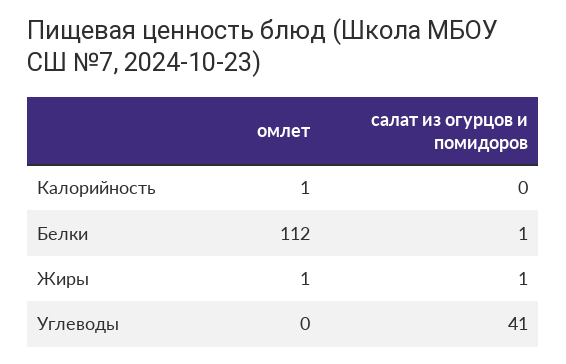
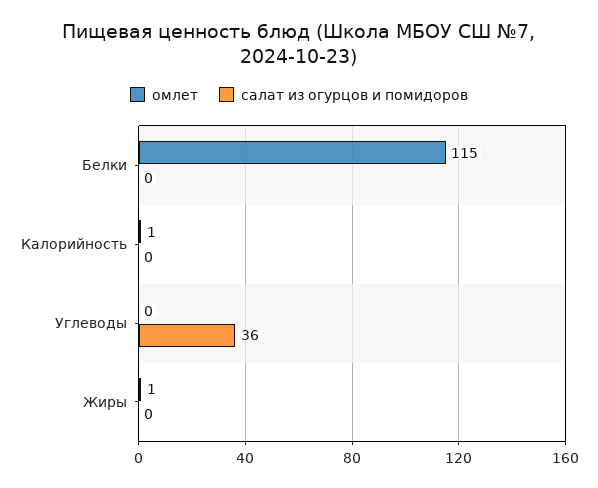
  {
    "омлет": {
      "Калорийность": 1,
-     "Белки": 112,
+     "Белки": 115,
      "Жиры": 1,
      "Углеводы": 0
    },
    "салат из огурцов и помидоров": {
      "Калорийность": 0,
-     "Белки": 1,
+     "Белки": 0,
-     "Жиры": 1,
+     "Жиры": 0,
-     "Углеводы": 41
+     "Углеводы": 36
    }
  }

